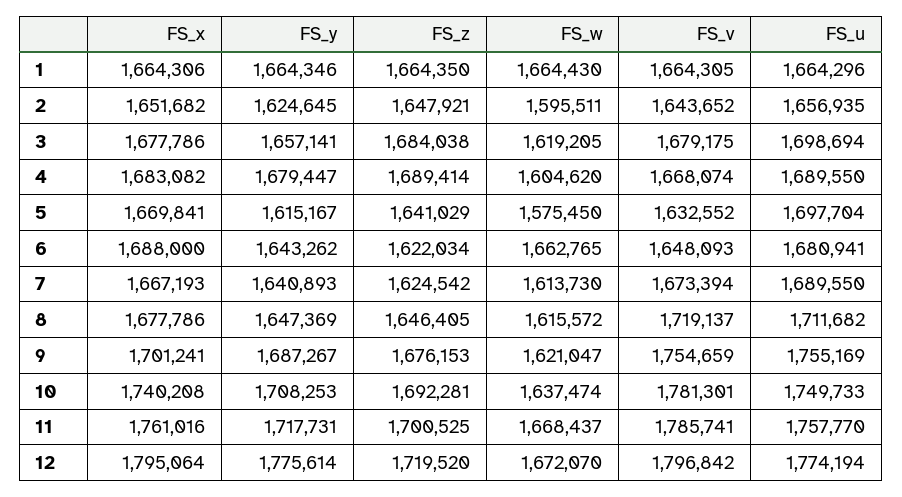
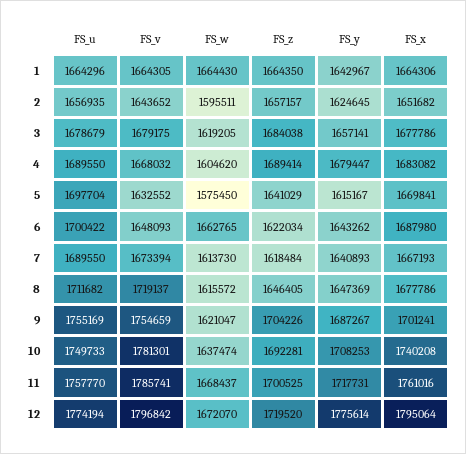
  {
    "FS_x": {
      "1": 1664306,
      "2": 1651682,
      "3": 1677786,
      "4": 1683082,
      "5": 1669841,
-     "6": 1688000,
+     "6": 1687980,
      "7": 1667193,
      "8": 1677786,
      "9": 1701241,
      "10": 1740208,
      "11": 1761016,
      "12": 1795064
    },
    "FS_y": {
-     "1": 1664346,
+     "1": 1642967,
      "2": 1624645,
      "3": 1657141,
      "4": 1679447,
      "5": 1615167,
      "6": 1643262,
      "7": 1640893,
      "8": 1647369,
      "9": 1687267,
      "10": 1708253,
      "11": 1717731,
      "12": 1775614
    },
    "FS_z": {
      "1": 1664350,
-     "2": 1647921,
+     "2": 1657157,
      "3": 1684038,
      "4": 1689414,
      "5": 1641029,
      "6": 1622034,
-     "7": 1624542,
+     "7": 1618484,
      "8": 1646405,
-     "9": 1676153,
+     "9": 1704226,
      "10": 1692281,
      "11": 1700525,
      "12": 1719520
    },
    "FS_w": {
      "1": 1664430,
      "2": 1595511,
      "3": 1619205,
      "4": 1604620,
      "5": 1575450,
      "6": 1662765,
      "7": 1613730,
      "8": 1615572,
      "9": 1621047,
      "10": 1637474,
      "11": 1668437,
      "12": 1672070
    },
    "FS_v": {
      "1": 1664305,
      "2": 1643652,
      "3": 1679175,
-     "4": 1668074,
+     "4": 1668032,
      "5": 1632552,
      "6": 1648093,
      "7": 1673394,
      "8": 1719137,
      "9": 1754659,
      "10": 1781301,
      "11": 1785741,
      "12": 1796842
    },
    "FS_u": {
      "1": 1664296,
      "2": 1656935,
-     "3": 1698694,
+     "3": 1678679,
      "4": 1689550,
      "5": 1697704,
-     "6": 1680941,
+     "6": 1700422,
      "7": 1689550,
      "8": 1711682,
      "9": 1755169,
      "10": 1749733,
      "11": 1757770,
      "12": 1774194
    }
  }

